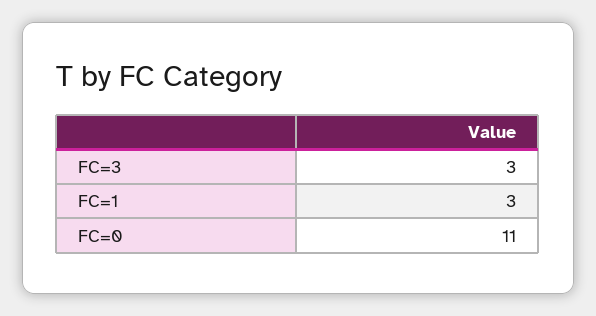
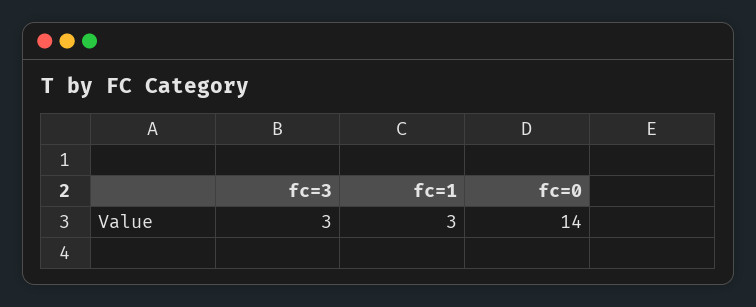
  {
    "FC=3": 3,
    "FC=1": 3,
-   "FC=0": 11
+   "FC=0": 14
  }

